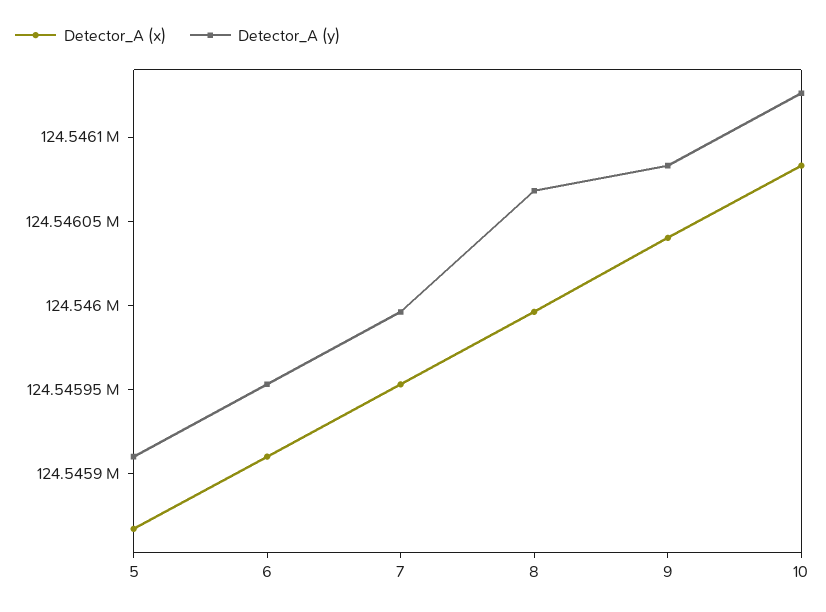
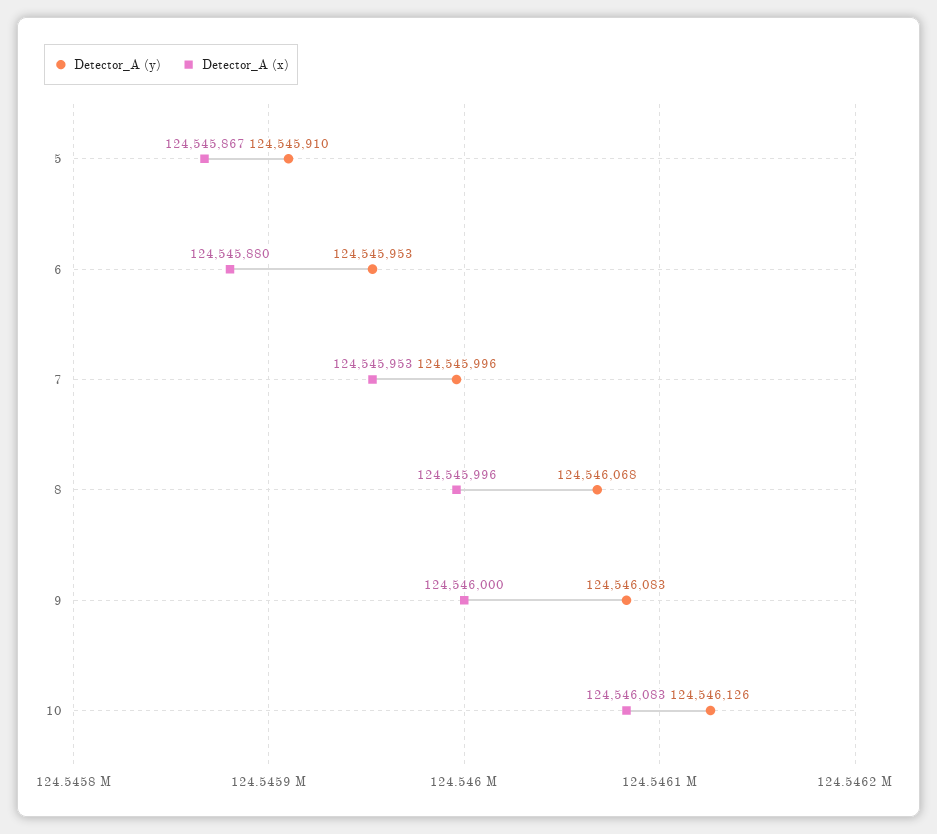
  {
    "Detector_A (x)": {
      "5": 124545867,
-     "6": 124545910,
+     "6": 124545880,
      "7": 124545953,
      "8": 124545996,
-     "9": 124546040,
+     "9": 124546000,
      "10": 124546083
    },
    "Detector_A (y)": {
      "5": 124545910,
      "6": 124545953,
      "7": 124545996,
      "8": 124546068,
      "9": 124546083,
      "10": 124546126
    }
  }

